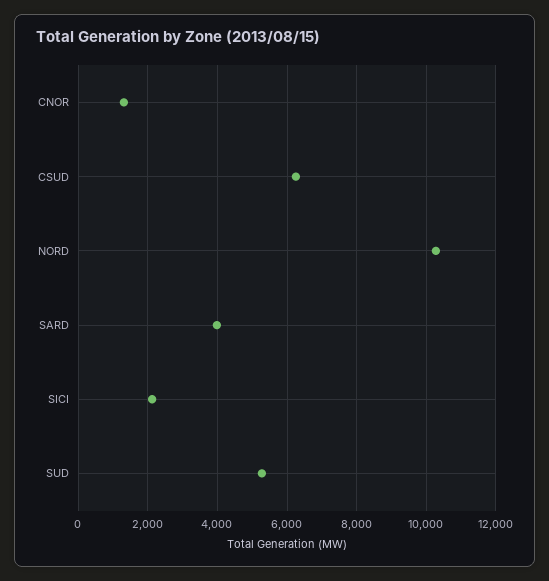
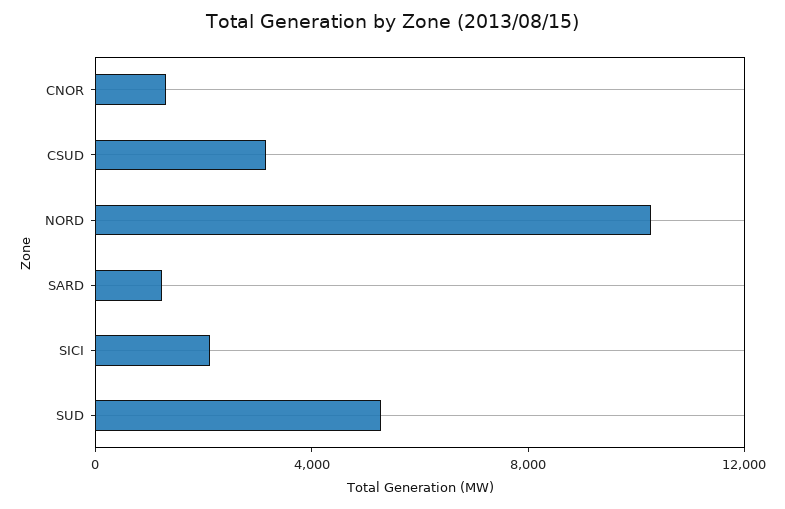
  {
    "CNOR": 1400,
-   "CSUD": 6200,
+   "CSUD": 3000,
    "NORD": 10200,
-   "SARD": 4000,
+   "SARD": 1000,
    "SICI": 2200,
    "SUD": 5200
  }

